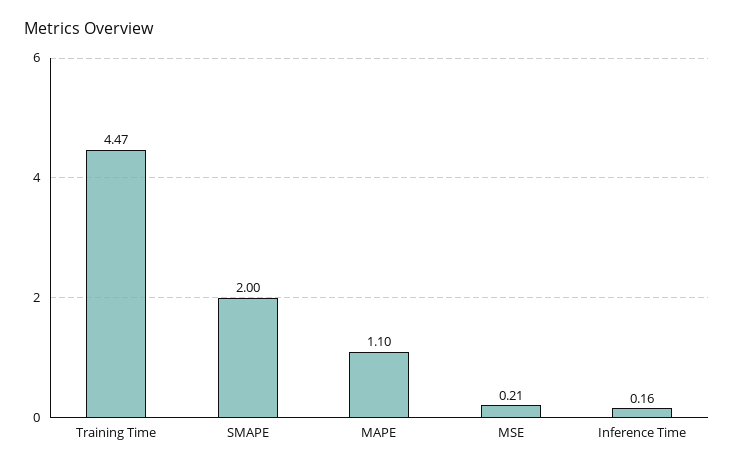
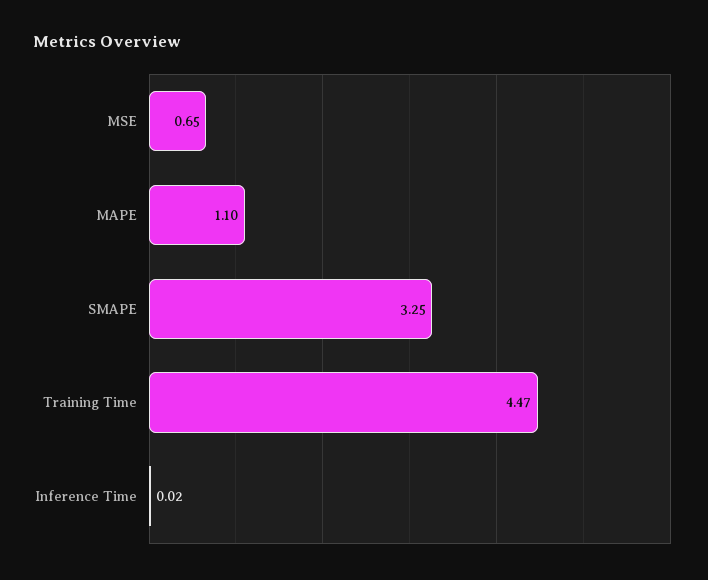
  {
    "Training Time": 4.47,
-   "SMAPE": 2,
+   "SMAPE": 3.25,
    "MAPE": 1.1,
-   "MSE": 0.21,
+   "MSE": 0.65,
-   "Inference Time": 0.16
+   "Inference Time": 0.02
  }

